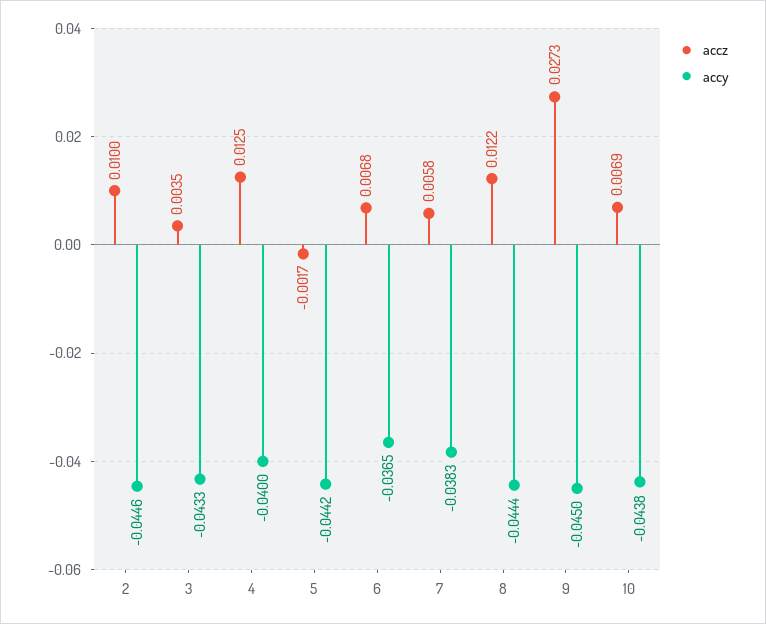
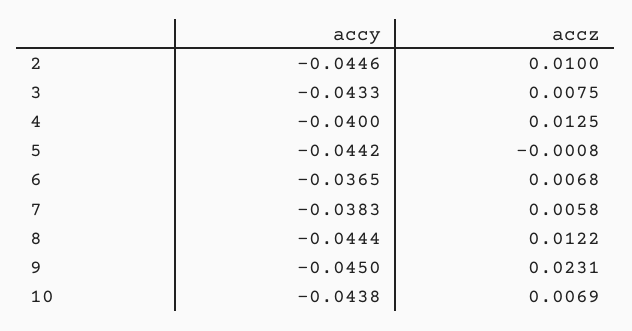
  {
    "accz": {
      "2": 0.01,
-     "3": 0.0035,
+     "3": 0.0075,
      "4": 0.0125,
-     "5": -0.0017,
+     "5": -0.0008,
      "6": 0.0068,
      "7": 0.0058,
      "8": 0.0122,
-     "9": 0.0273,
+     "9": 0.0231,
      "10": 0.0069
    },
    "accy": {
      "2": -0.0446,
      "3": -0.0433,
      "4": -0.04,
      "5": -0.0442,
      "6": -0.0365,
      "7": -0.0383,
      "8": -0.0444,
      "9": -0.045,
      "10": -0.0438
    }
  }

